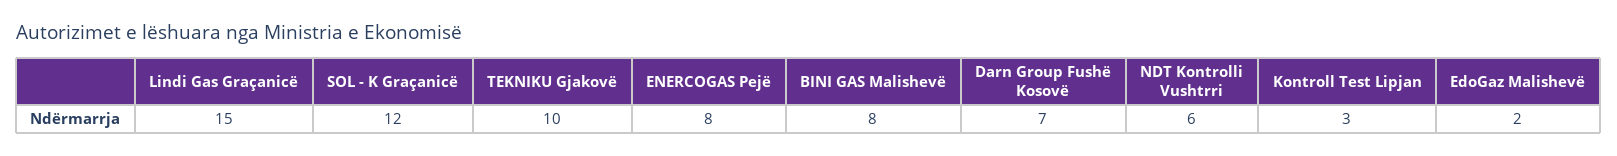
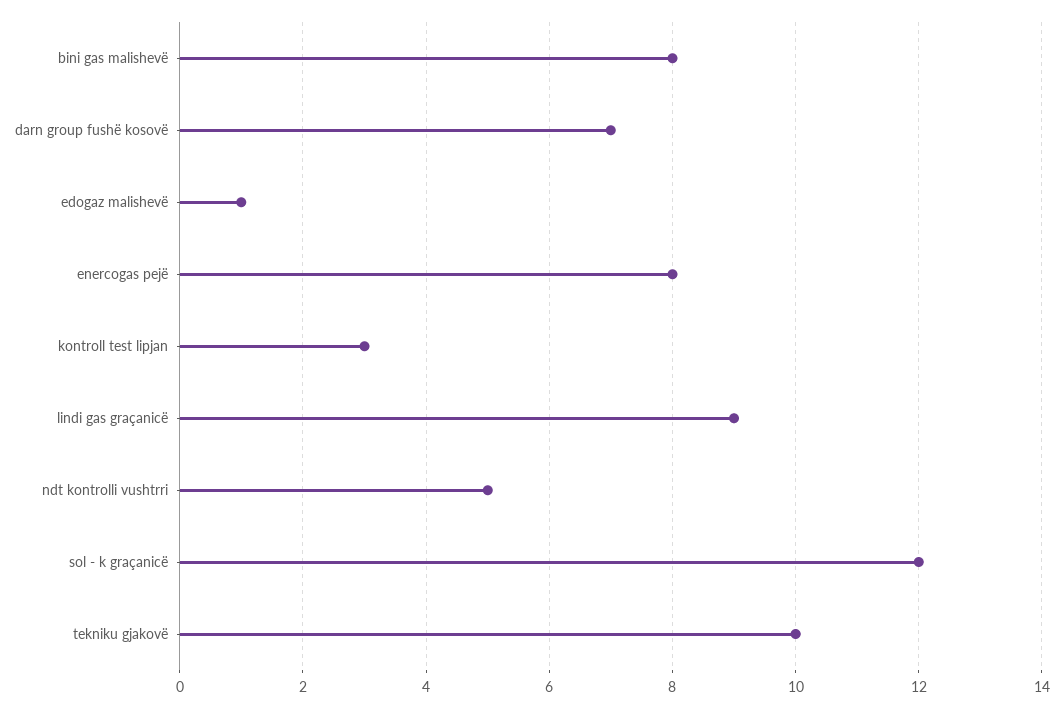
  {
-   "Lindi Gas Graçanicë": 15,
+   "Lindi Gas Graçanicë": 9,
    "SOL - K Graçanicë": 12,
    "TEKNIKU Gjakovë": 10,
    "ENERCOGAS Pejë": 8,
    "BINI GAS Malishevë": 8,
    "Darn Group Fushë Kosovë": 7,
-   "NDT Kontrolli Vushtrri": 6,
+   "NDT Kontrolli Vushtrri": 5,
    "Kontroll Test Lipjan": 3,
-   "EdoGaz Malishevë": 2
+   "EdoGaz Malishevë": 1
  }

